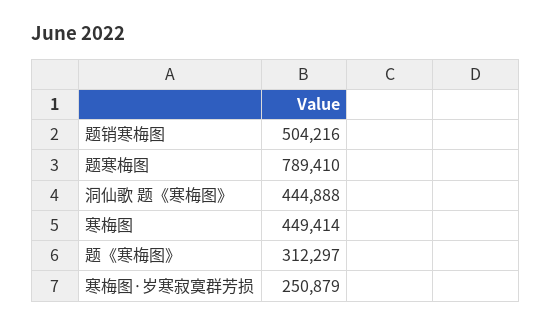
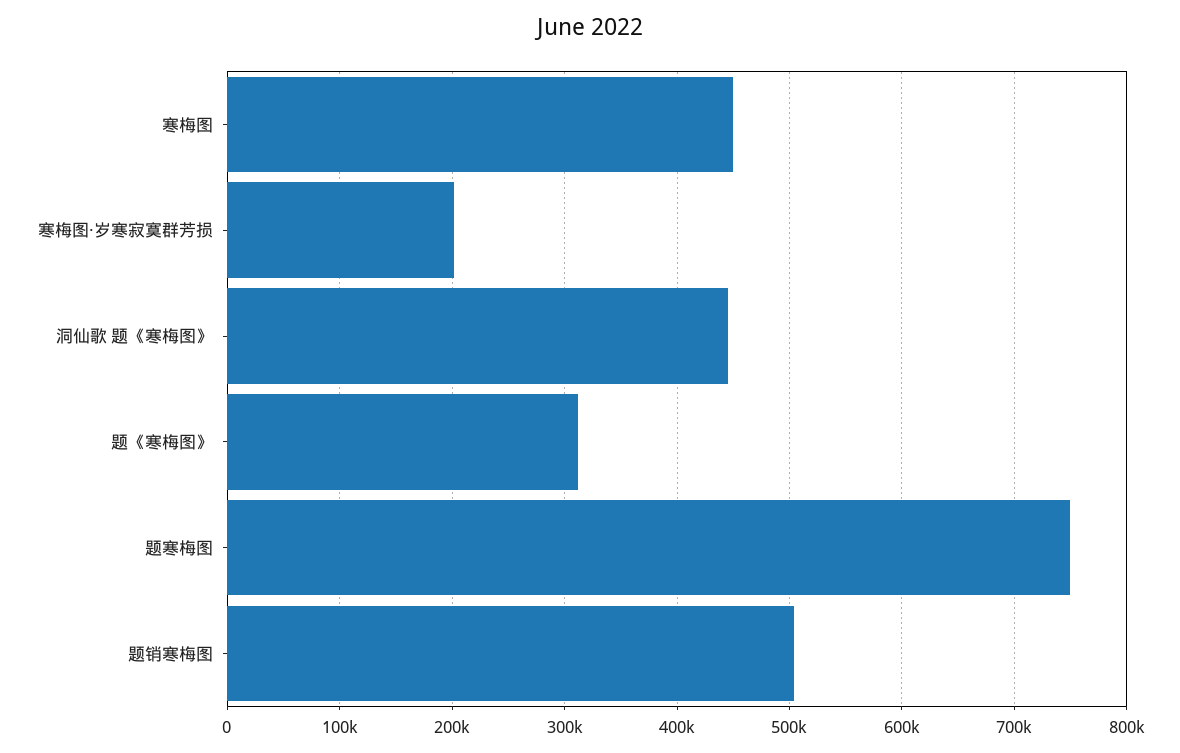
  {
    "题销寒梅图": 504216,
-   "题寒梅图": 789410,
+   "题寒梅图": 750000,
    "洞仙歌 题《寒梅图》": 444888,
    "寒梅图": 449414,
    "题《寒梅图》": 312297,
-   "寒梅图·岁寒寂寞群芳损": 250879
+   "寒梅图·岁寒寂寞群芳损": 200000
  }

